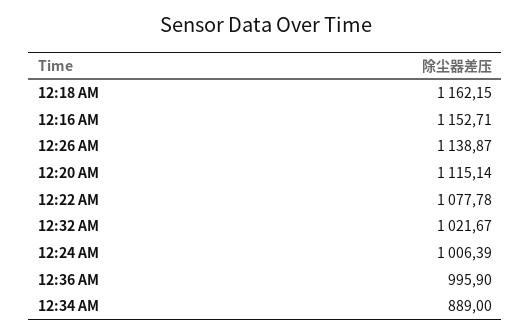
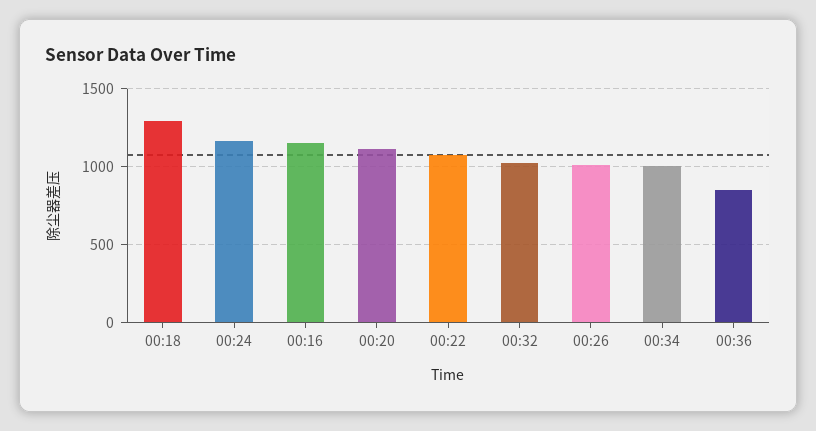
  {
-   "12:18 AM": 1162.15,
+   "12:18 AM": 1300,
    "12:16 AM": 1152.71,
-   "12:26 AM": 1138.87,
+   "12:26 AM": 1000,
    "12:20 AM": 1115.14,
    "12:22 AM": 1077.78,
    "12:32 AM": 1021.67,
-   "12:24 AM": 1006.39,
+   "12:24 AM": 1150,
-   "12:36 AM": 995.9,
+   "12:36 AM": 850,
-   "12:34 AM": 889
+   "12:34 AM": 1000
  }

